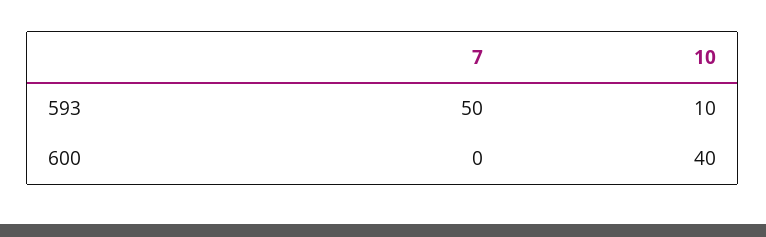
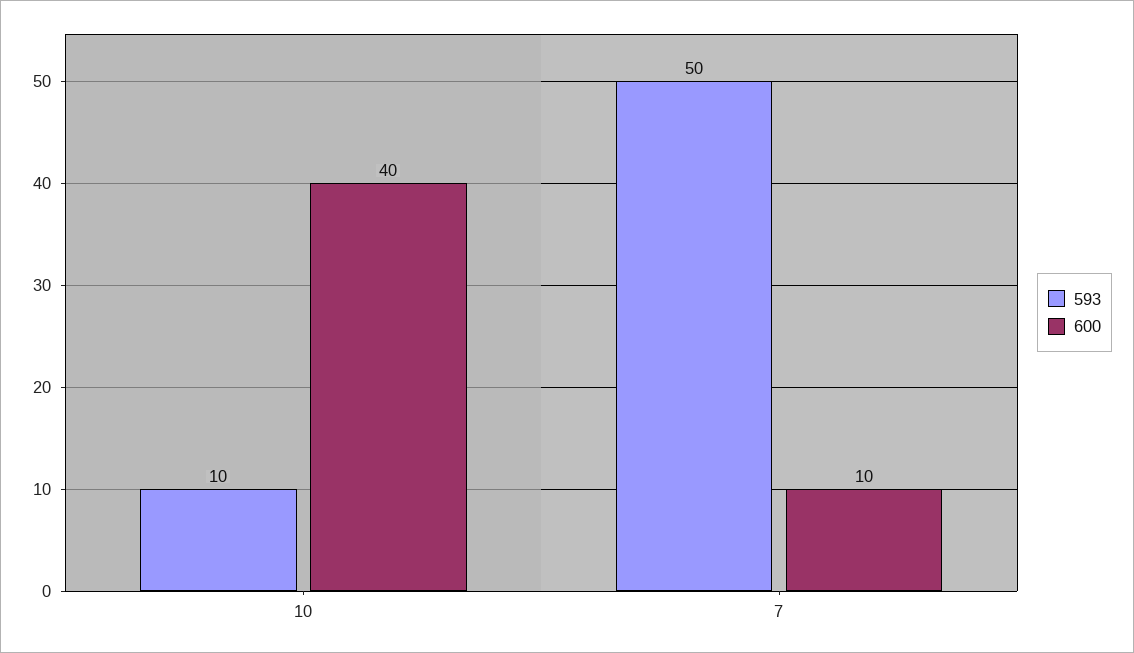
  {
    "593": {
      "7": 50,
      "10": 10
    },
    "600": {
-     "7": 0,
+     "7": 10,
      "10": 40
    }
  }

